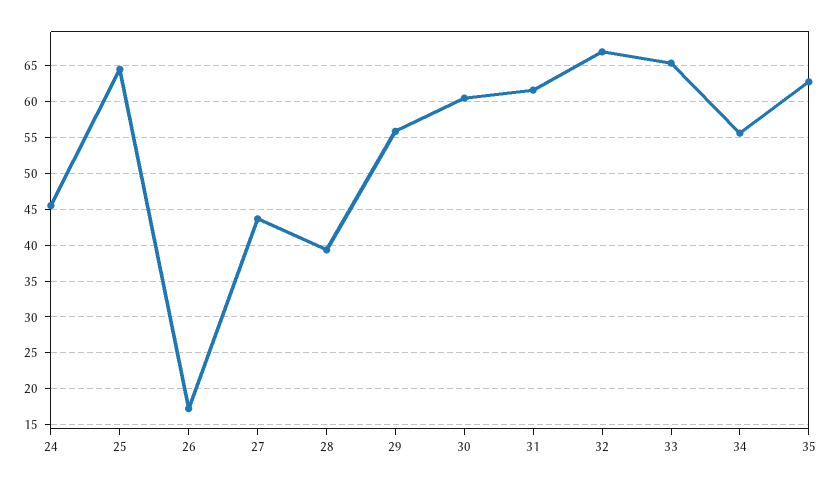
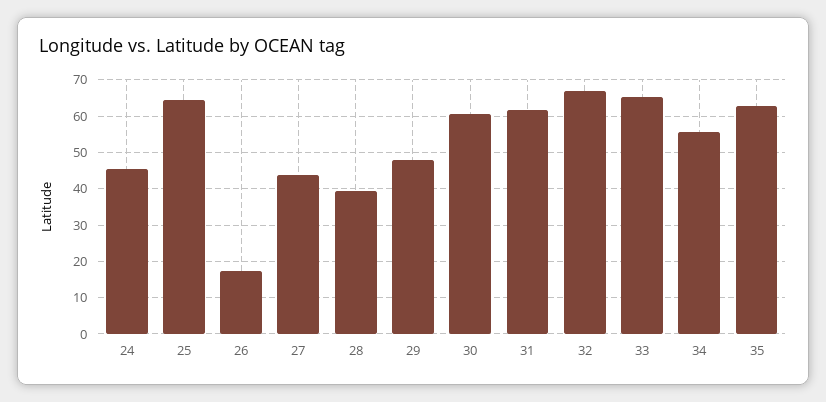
  {
    "24": 46,
    "25": 65,
    "26": 17,
    "27": 44,
    "28": 39,
-   "29": 56,
+   "29": 48,
    "30": 60,
    "31": 62,
    "32": 67,
    "33": 65,
    "34": 56,
    "35": 63
  }

